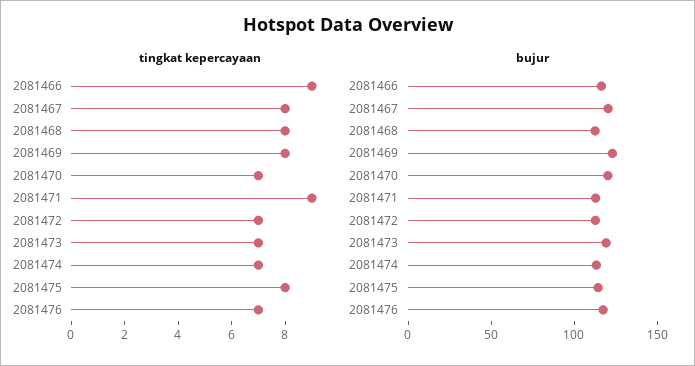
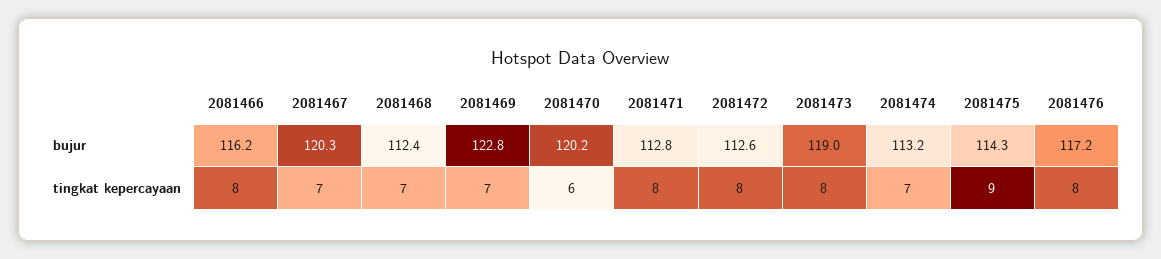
  {
    "tingkat kepercayaan": {
-     "2081466": 9,
+     "2081466": 8,
-     "2081467": 8,
+     "2081467": 7,
-     "2081468": 8,
+     "2081468": 7,
-     "2081469": 8,
+     "2081469": 7,
-     "2081470": 7,
+     "2081470": 6,
-     "2081471": 9,
+     "2081471": 8,
-     "2081472": 7,
+     "2081472": 8,
-     "2081473": 7,
+     "2081473": 8,
      "2081474": 7,
-     "2081475": 8,
+     "2081475": 9,
-     "2081476": 7
+     "2081476": 8
    },
    "bujur": {
      "2081466": 116.2,
      "2081467": 120.3,
      "2081468": 112.4,
      "2081469": 122.8,
      "2081470": 120.2,
      "2081471": 112.8,
      "2081472": 112.6,
      "2081473": 119,
      "2081474": 113.2,
      "2081475": 114.3,
      "2081476": 117.2
    }
  }

